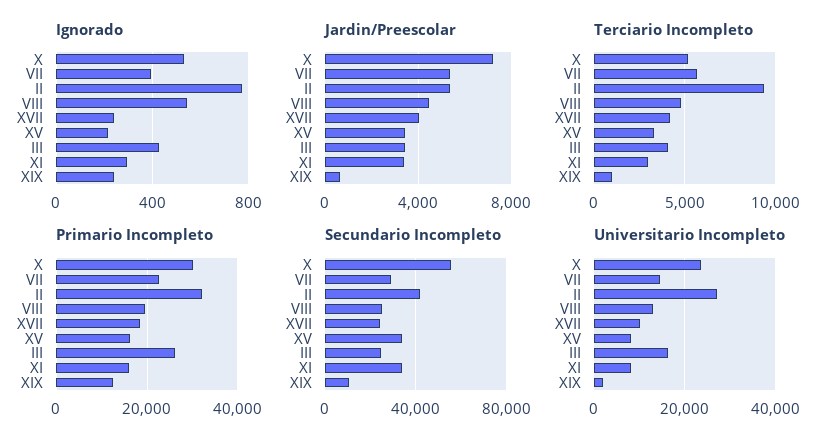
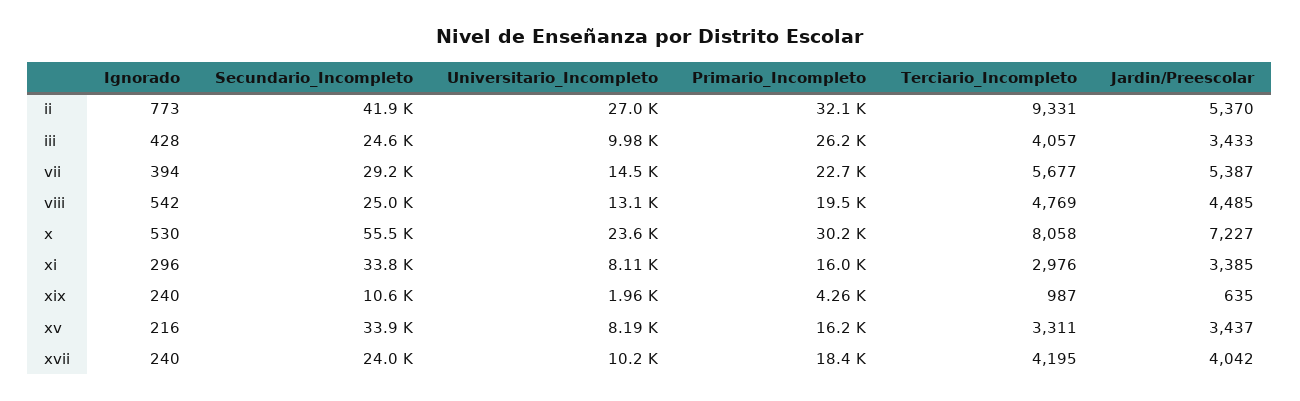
  {
    "Ignorado": {
      "X": 530,
      "VII": 394,
      "II": 773,
      "VIII": 542,
      "XVII": 240,
      "XV": 216,
      "III": 428,
      "XI": 296,
      "XIX": 240
    },
    "Jardin/Preescolar": {
      "X": 7227,
      "VII": 5387,
      "II": 5370,
      "VIII": 4485,
      "XVII": 4042,
      "XV": 3437,
      "III": 3433,
      "XI": 3385,
      "XIX": 635
    },
    "Terciario Incompleto": {
-     "X": 5000,
+     "X": 8058,
      "VII": 5677,
      "II": 9331,
      "VIII": 4769,
      "XVII": 4195,
      "XV": 3311,
      "III": 4057,
      "XI": 2976,
      "XIX": 987
    },
    "Primario Incompleto": {
      "X": 30200,
      "VII": 22700,
      "II": 32100,
      "VIII": 19500,
      "XVII": 18400,
      "XV": 16200,
      "III": 26200,
      "XI": 16000,
-     "XIX": 12000
+     "XIX": 4260
    },
    "Secundario Incompleto": {
      "X": 55500,
      "VII": 29200,
      "II": 41900,
      "VIII": 25000,
      "XVII": 24000,
      "XV": 33900,
      "III": 24600,
      "XI": 33800,
      "XIX": 10600
    },
    "Universitario Incompleto": {
      "X": 23600,
      "VII": 14500,
      "II": 27000,
      "VIII": 13100,
      "XVII": 10200,
      "XV": 8190,
-     "III": 16000,
+     "III": 9980,
      "XI": 8110,
      "XIX": 1960
    }
  }

